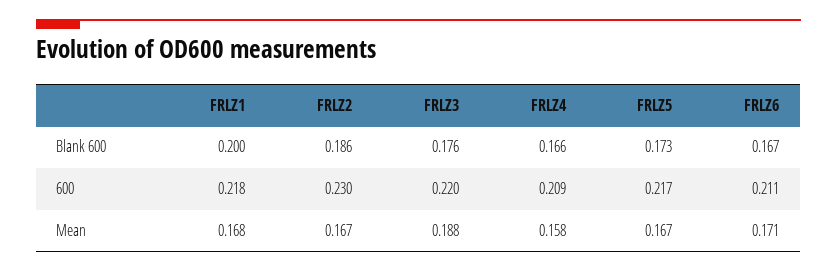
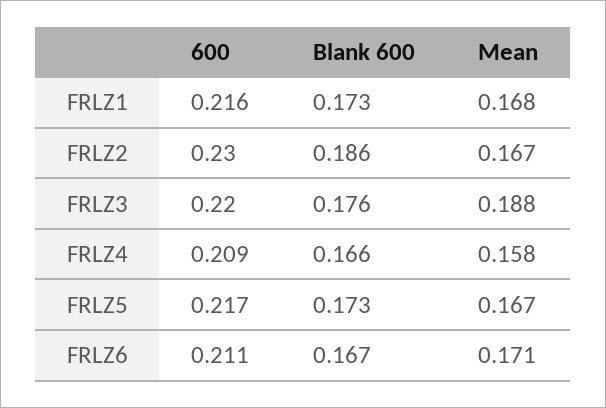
  {
    "FRLZ1": {
-     "Blank 600": 0.2,
+     "Blank 600": 0.173,
-     "600": 0.218,
+     "600": 0.216,
      "Mean": 0.168
    },
    "FRLZ2": {
      "Blank 600": 0.186,
      "600": 0.23,
      "Mean": 0.167
    },
    "FRLZ3": {
      "Blank 600": 0.176,
      "600": 0.22,
      "Mean": 0.188
    },
    "FRLZ4": {
      "Blank 600": 0.166,
      "600": 0.209,
      "Mean": 0.158
    },
    "FRLZ5": {
      "Blank 600": 0.173,
      "600": 0.217,
      "Mean": 0.167
    },
    "FRLZ6": {
      "Blank 600": 0.167,
      "600": 0.211,
      "Mean": 0.171
    }
  }

